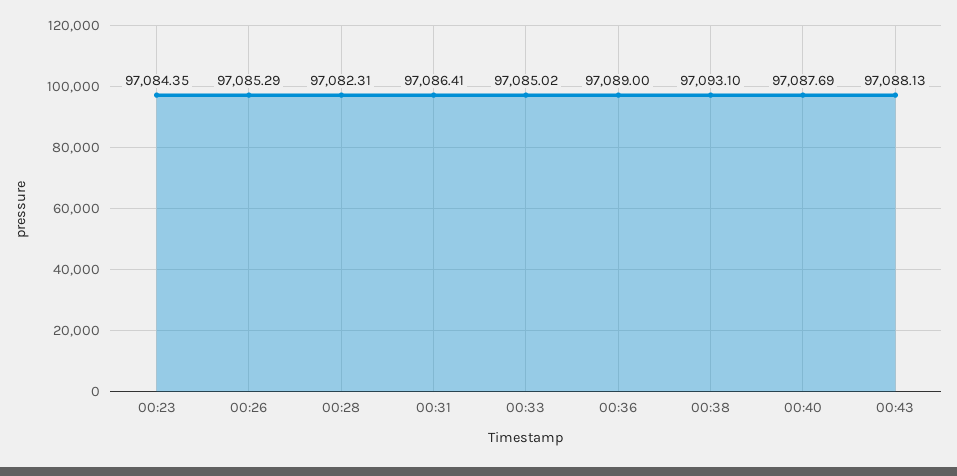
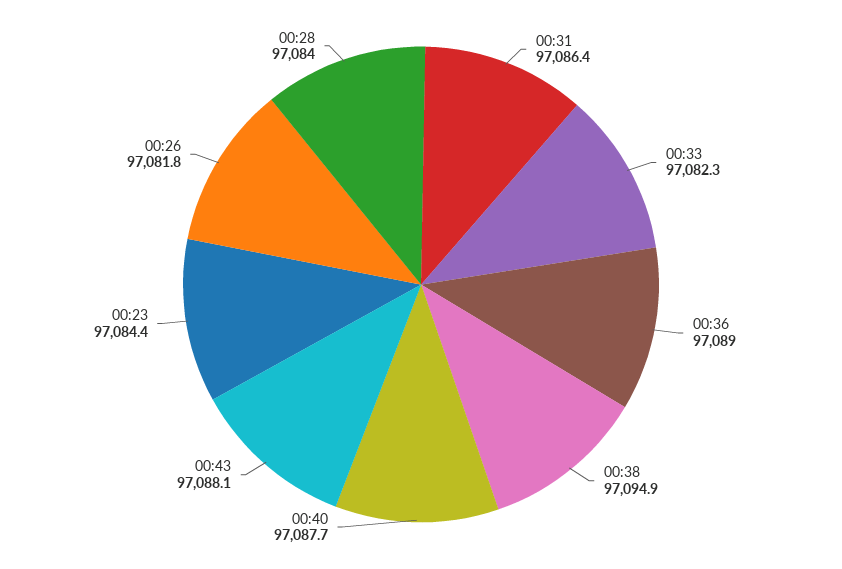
  {
    "00:23": 97084.35,
-   "00:26": 97085.29,
+   "00:26": 97081.8,
-   "00:28": 97082.31,
+   "00:28": 97084,
    "00:31": 97086.41,
-   "00:33": 97085.02,
+   "00:33": 97082.3,
    "00:36": 97089,
-   "00:38": 97093.1,
+   "00:38": 97094.9,
    "00:40": 97087.69,
    "00:43": 97088.13
  }

